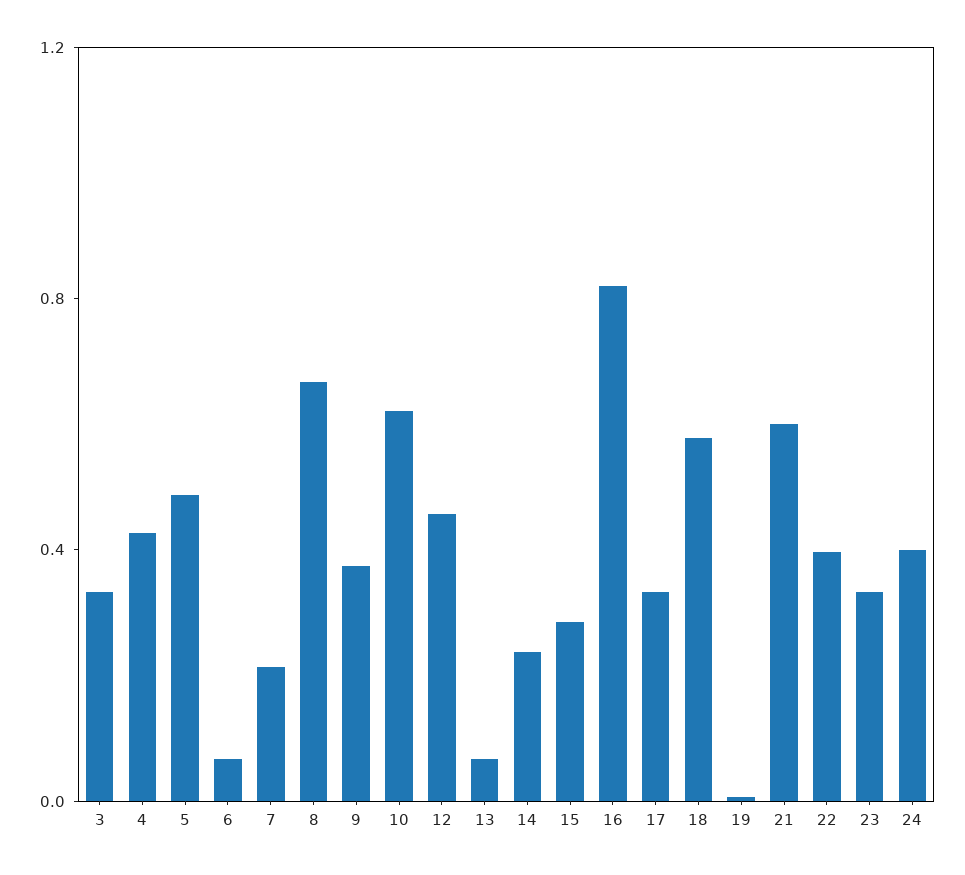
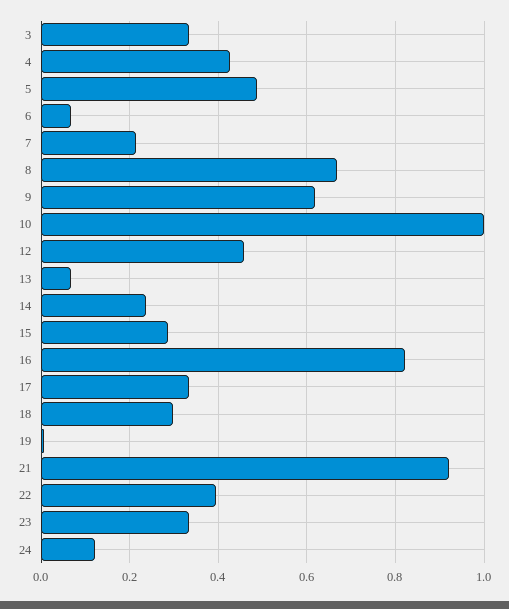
  {
    "3": 0.34,
    "4": 0.42,
    "5": 0.48,
    "6": 0.06,
    "7": 0.22,
    "8": 0.66,
-   "9": 0.4,
+   "9": 0.62,
-   "10": 0.6,
+   "10": 1,
    "12": 0.46,
    "13": 0.06,
    "14": 0.24,
    "15": 0.28,
    "16": 0.82,
    "17": 0.34,
-   "18": 0.6,
+   "18": 0.3,
    "19": 0,
-   "21": 0.6,
+   "21": 0.92,
    "22": 0.4,
    "23": 0.34,
-   "24": 0.4
+   "24": 0.12
  }

